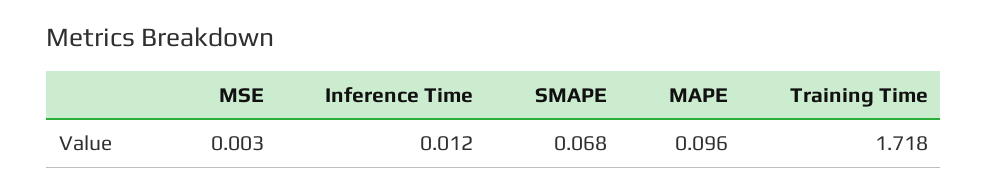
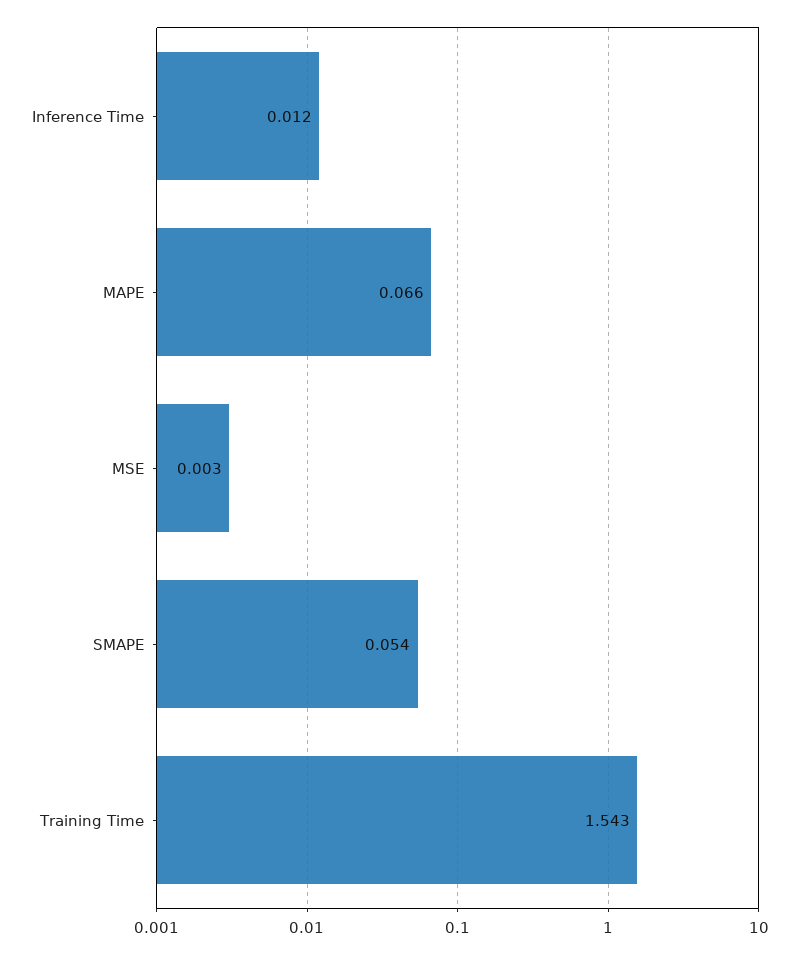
  {
    "MSE": 0.003,
    "Inference Time": 0.012,
-   "SMAPE": 0.068,
+   "SMAPE": 0.054,
-   "MAPE": 0.096,
+   "MAPE": 0.066,
-   "Training Time": 1.718
+   "Training Time": 1.543
  }

